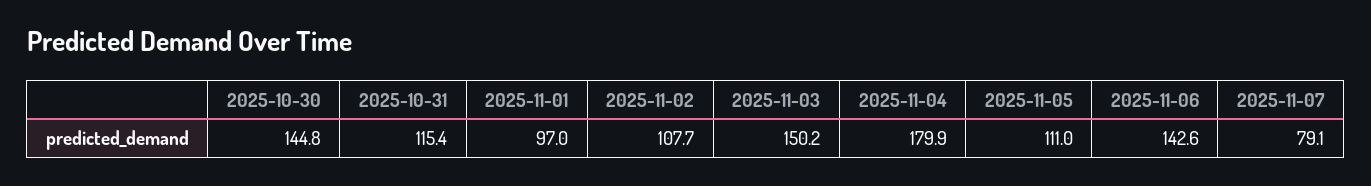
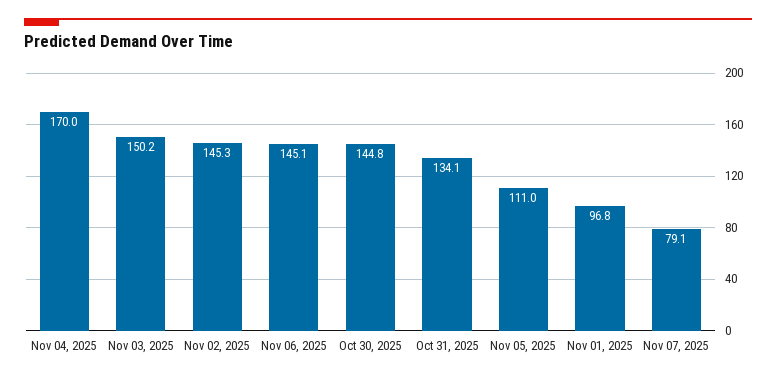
  {
    "2025-10-30": 144.8,
-   "2025-10-31": 115.4,
+   "2025-10-31": 134.1,
-   "2025-11-01": 97,
+   "2025-11-01": 96.8,
-   "2025-11-02": 107.7,
+   "2025-11-02": 145.3,
    "2025-11-03": 150.2,
-   "2025-11-04": 179.9,
+   "2025-11-04": 170,
    "2025-11-05": 111,
-   "2025-11-06": 142.6,
+   "2025-11-06": 145.1,
    "2025-11-07": 79.1
  }

